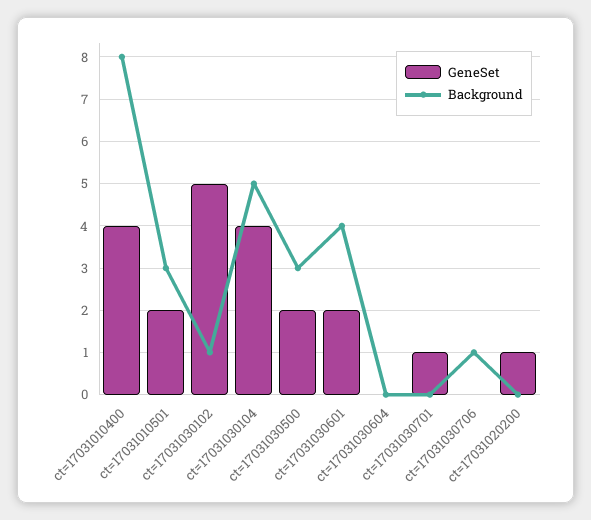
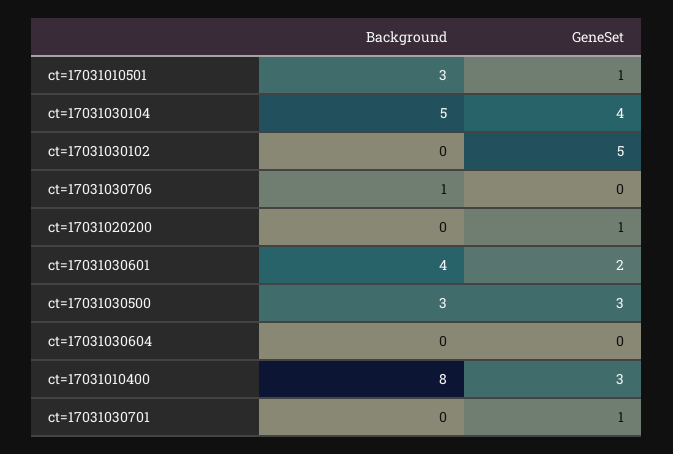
  {
    "GeneSet": {
-     "ct=17031010400": 4,
+     "ct=17031010400": 3,
-     "ct=17031010501": 2,
+     "ct=17031010501": 1,
      "ct=17031030102": 5,
      "ct=17031030104": 4,
-     "ct=17031030500": 2,
+     "ct=17031030500": 3,
      "ct=17031030601": 2,
      "ct=17031030604": 0,
      "ct=17031030701": 1,
      "ct=17031030706": 0,
      "ct=17031020200": 1
    },
    "Background": {
      "ct=17031010400": 8,
      "ct=17031010501": 3,
-     "ct=17031030102": 1,
+     "ct=17031030102": 0,
      "ct=17031030104": 5,
      "ct=17031030500": 3,
      "ct=17031030601": 4,
      "ct=17031030604": 0,
      "ct=17031030701": 0,
      "ct=17031030706": 1,
      "ct=17031020200": 0
    }
  }

